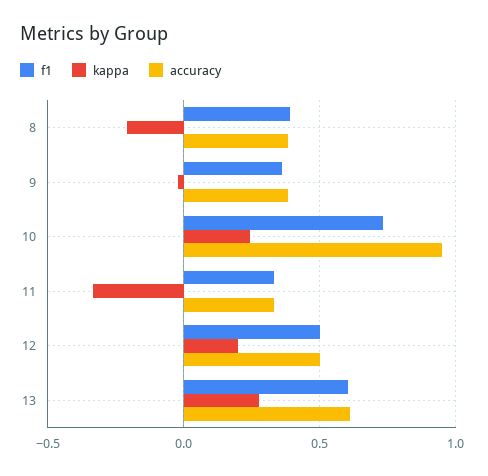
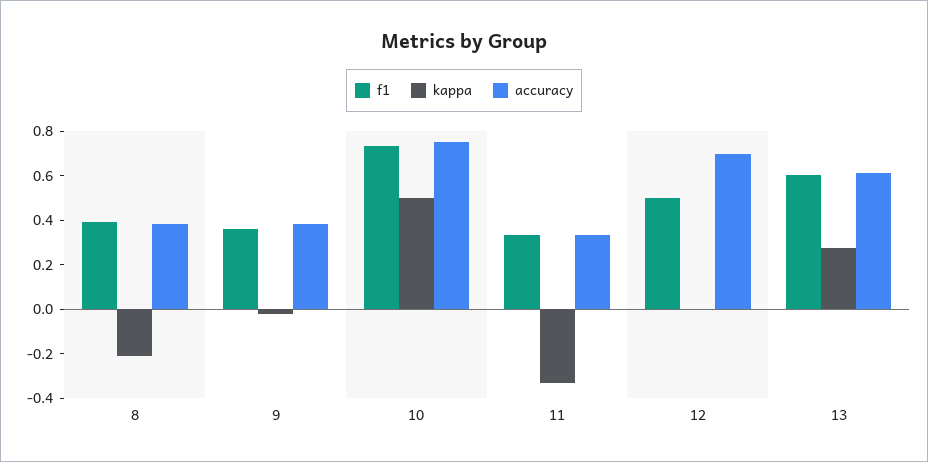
  {
    "f1": {
      "8": 0.4,
      "9": 0.35,
      "10": 0.75,
      "11": 0.35,
      "12": 0.5,
      "13": 0.6
    },
    "kappa": {
      "8": -0.2,
      "9": 0,
-     "10": 0.25,
+     "10": 0.5,
      "11": -0.35,
-     "12": 0.2,
+     "12": 0,
      "13": 0.3
    },
    "accuracy": {
      "8": 0.4,
      "9": 0.4,
-     "10": 0.95,
+     "10": 0.75,
      "11": 0.35,
-     "12": 0.5,
+     "12": 0.7,
      "13": 0.6
    }
  }

